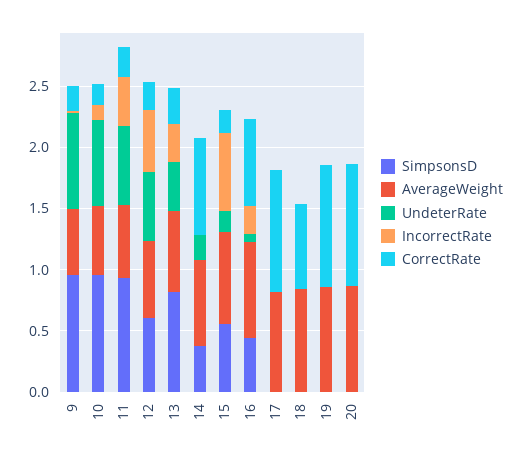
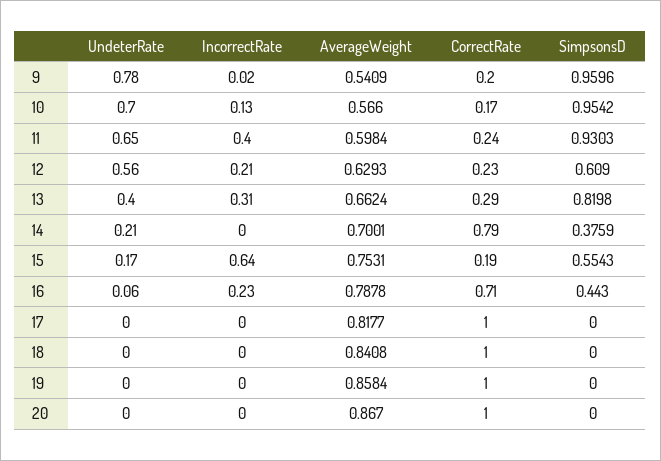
  {
    "SimpsonsD": {
      "9": 0.9596,
      "10": 0.9542,
      "11": 0.9303,
      "12": 0.609,
      "13": 0.8198,
      "14": 0.3759,
      "15": 0.5543,
      "16": 0.443,
      "17": 0,
      "18": 0,
      "19": 0,
      "20": 0
    },
    "AverageWeight": {
      "9": 0.5409,
      "10": 0.566,
      "11": 0.5984,
      "12": 0.6293,
      "13": 0.6624,
      "14": 0.7001,
      "15": 0.7531,
      "16": 0.7878,
      "17": 0.8177,
      "18": 0.8408,
      "19": 0.8584,
      "20": 0.867
    },
    "UndeterRate": {
      "9": 0.78,
      "10": 0.7,
      "11": 0.65,
      "12": 0.56,
      "13": 0.4,
      "14": 0.21,
      "15": 0.17,
      "16": 0.06,
      "17": 0,
      "18": 0,
      "19": 0,
      "20": 0
    },
    "IncorrectRate": {
      "9": 0.02,
      "10": 0.13,
      "11": 0.4,
-     "12": 0.5,
+     "12": 0.21,
      "13": 0.31,
      "14": 0,
      "15": 0.64,
      "16": 0.23,
      "17": 0,
      "18": 0,
      "19": 0,
      "20": 0
    },
    "CorrectRate": {
      "9": 0.2,
      "10": 0.17,
      "11": 0.24,
      "12": 0.23,
      "13": 0.29,
      "14": 0.79,
      "15": 0.19,
      "16": 0.71,
      "17": 1,
-     "18": 0.7,
+     "18": 1,
      "19": 1,
      "20": 1
    }
  }

